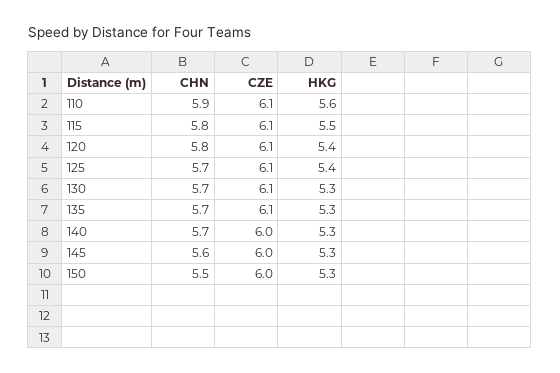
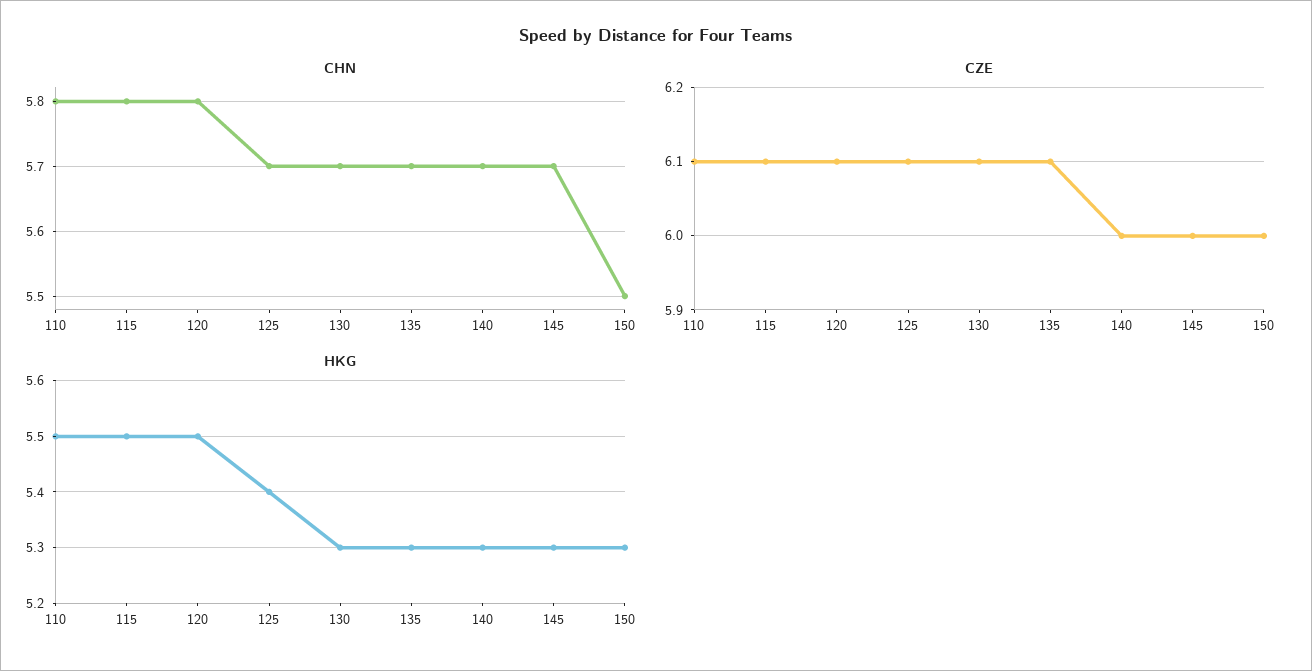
  {
    "CHN": {
-     "110": 5.9,
+     "110": 5.8,
      "115": 5.8,
      "120": 5.8,
      "125": 5.7,
      "130": 5.7,
      "135": 5.7,
      "140": 5.7,
-     "145": 5.6,
+     "145": 5.7,
      "150": 5.5
    },
    "CZE": {
      "110": 6.1,
      "115": 6.1,
      "120": 6.1,
      "125": 6.1,
      "130": 6.1,
      "135": 6.1,
      "140": 6,
      "145": 6,
      "150": 6
    },
    "HKG": {
-     "110": 5.6,
+     "110": 5.5,
      "115": 5.5,
-     "120": 5.4,
+     "120": 5.5,
      "125": 5.4,
      "130": 5.3,
      "135": 5.3,
      "140": 5.3,
      "145": 5.3,
      "150": 5.3
    }
  }

